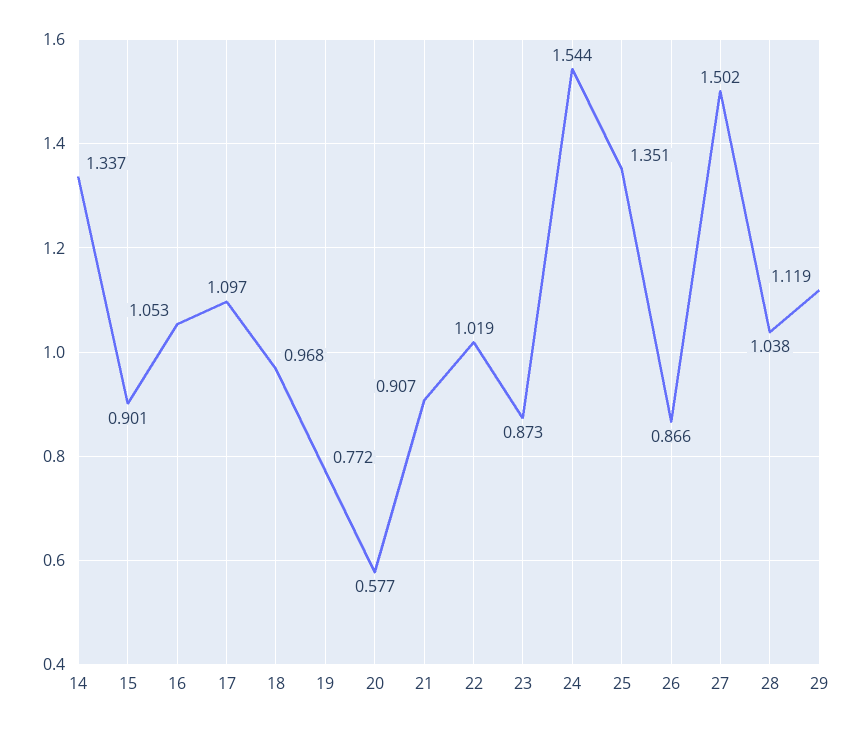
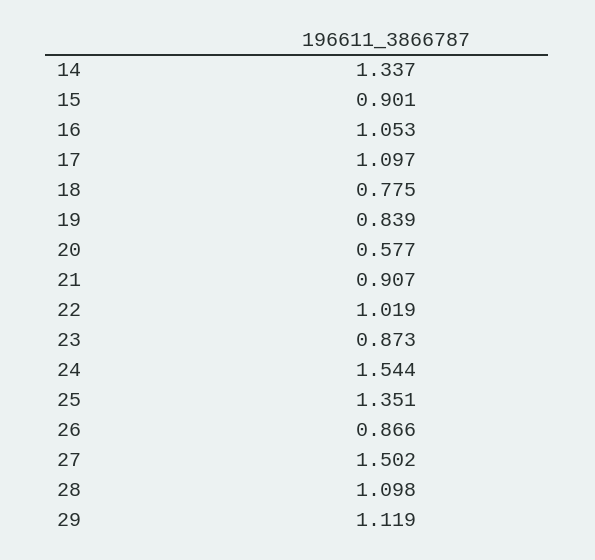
  {
    "14": 1.337,
    "15": 0.901,
    "16": 1.053,
    "17": 1.097,
-   "18": 0.968,
+   "18": 0.775,
-   "19": 0.772,
+   "19": 0.839,
    "20": 0.577,
    "21": 0.907,
    "22": 1.019,
    "23": 0.873,
    "24": 1.544,
    "25": 1.351,
    "26": 0.866,
    "27": 1.502,
-   "28": 1.038,
+   "28": 1.098,
    "29": 1.119
  }

